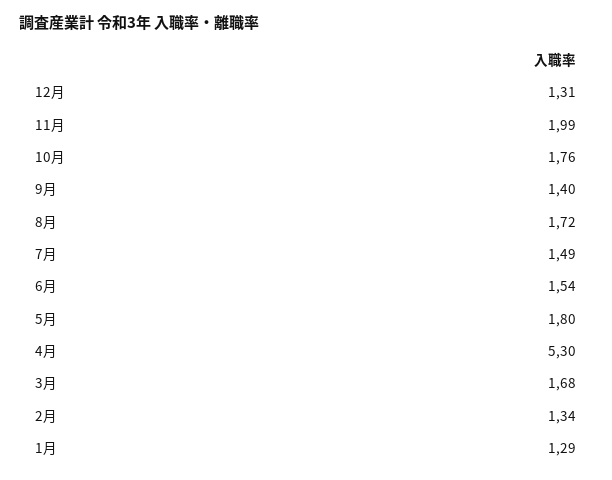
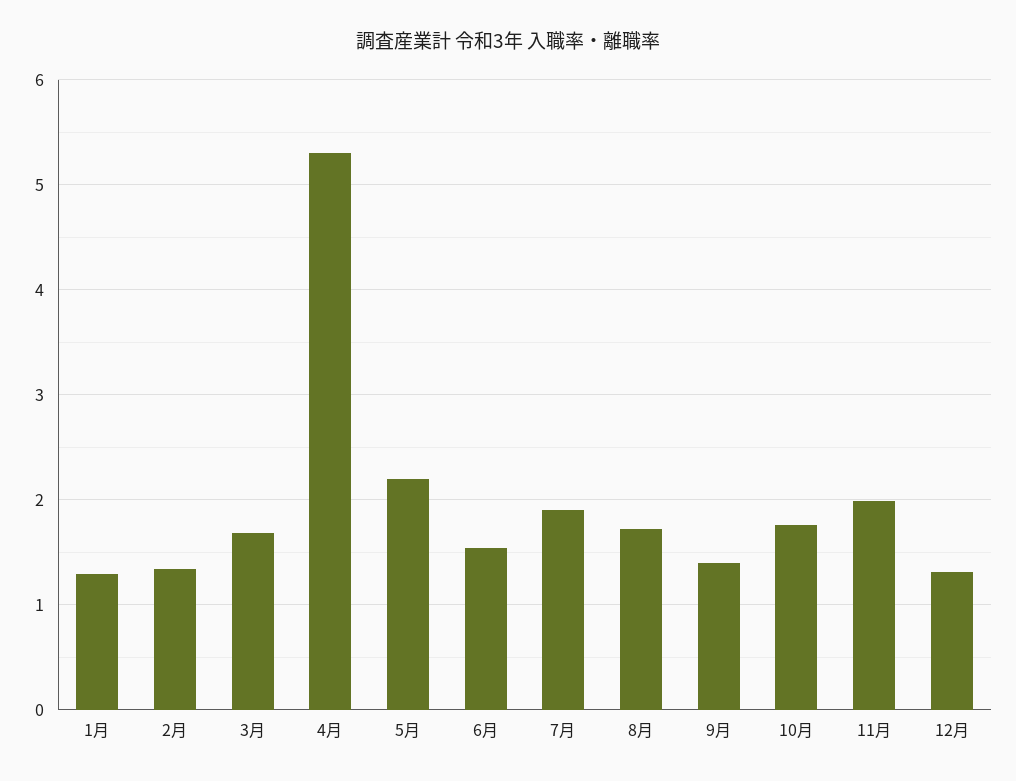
  {
    "12月": 1.31,
    "11月": 1.99,
    "10月": 1.76,
    "9月": 1.4,
    "8月": 1.72,
-   "7月": 1.49,
+   "7月": 1.9,
    "6月": 1.54,
-   "5月": 1.8,
+   "5月": 2.2,
    "4月": 5.3,
    "3月": 1.68,
    "2月": 1.34,
    "1月": 1.29
  }

